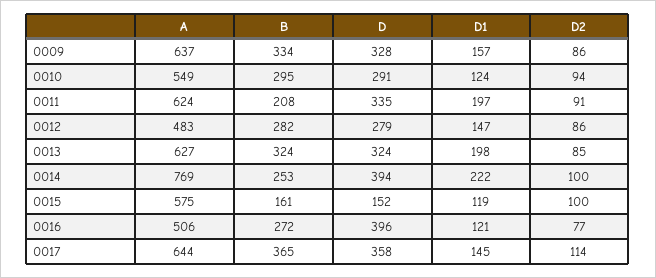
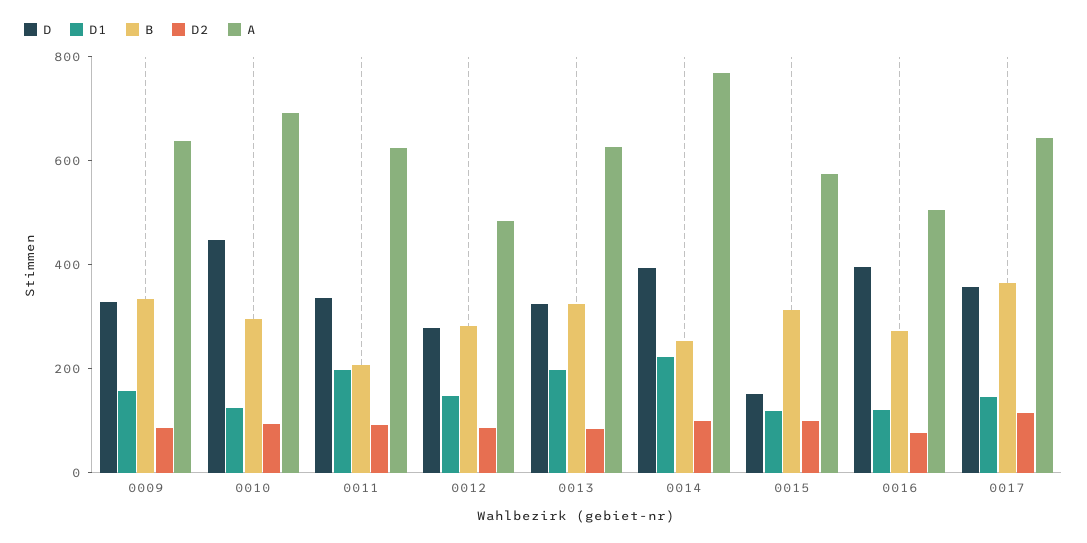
  {
    "A": {
      "0009": 637,
-     "0010": 549,
+     "0010": 700,
      "0011": 624,
      "0012": 483,
      "0013": 627,
      "0014": 769,
      "0015": 575,
      "0016": 506,
      "0017": 644
    },
    "B": {
      "0009": 334,
      "0010": 295,
      "0011": 208,
      "0012": 282,
      "0013": 324,
      "0014": 253,
-     "0015": 161,
+     "0015": 300,
      "0016": 272,
      "0017": 365
    },
    "D": {
      "0009": 328,
-     "0010": 291,
+     "0010": 450,
      "0011": 335,
      "0012": 279,
      "0013": 324,
      "0014": 394,
      "0015": 152,
      "0016": 396,
      "0017": 358
    },
    "D1": {
      "0009": 157,
      "0010": 124,
      "0011": 197,
      "0012": 147,
      "0013": 198,
      "0014": 222,
      "0015": 119,
      "0016": 121,
      "0017": 145
    },
    "D2": {
      "0009": 86,
      "0010": 94,
      "0011": 91,
      "0012": 86,
      "0013": 85,
      "0014": 100,
      "0015": 100,
      "0016": 77,
      "0017": 114
    }
  }

